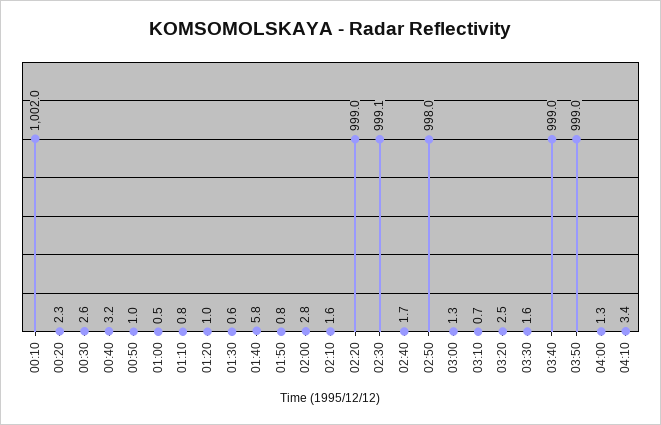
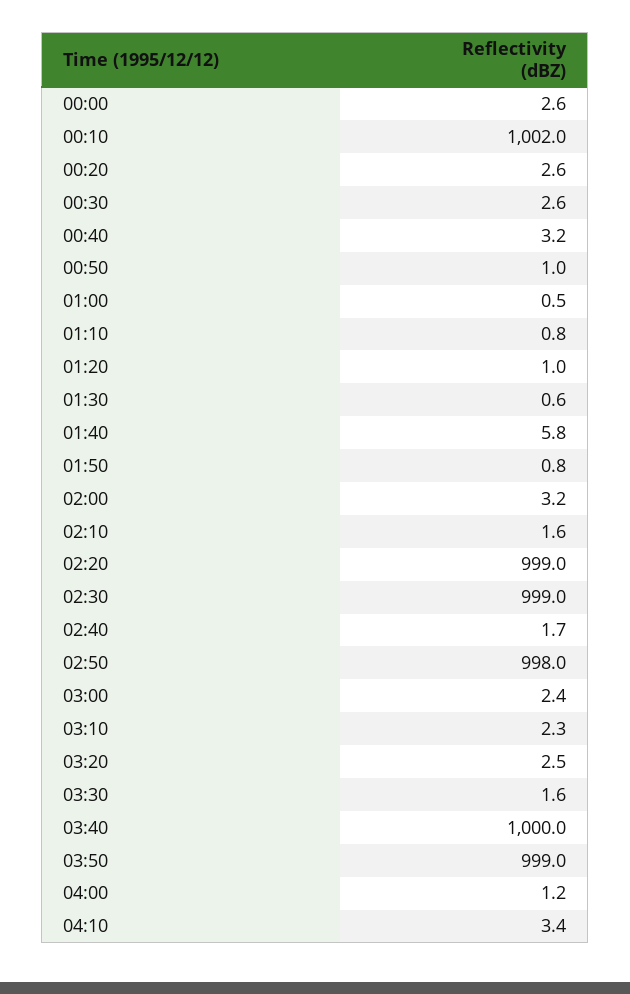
  {
    "00:10": 1002,
-   "00:20": 2.3,
+   "00:20": 2.6,
    "00:30": 2.6,
    "00:40": 3.2,
    "00:50": 1,
    "01:00": 0.5,
    "01:10": 0.8,
    "01:20": 1,
    "01:30": 0.6,
    "01:40": 5.8,
    "01:50": 0.8,
-   "02:00": 2.8,
+   "02:00": 3.2,
    "02:10": 1.6,
    "02:20": 999,
-   "02:30": 999.1,
+   "02:30": 999,
    "02:40": 1.7,
    "02:50": 998,
-   "03:00": 1.3,
+   "03:00": 2.4,
-   "03:10": 0.7,
+   "03:10": 2.3,
    "03:20": 2.5,
    "03:30": 1.6,
-   "03:40": 999,
+   "03:40": 1000,
    "03:50": 999,
-   "04:00": 1.3,
+   "04:00": 1.2,
-   "04:10": 3.4
+   "04:10": 3.4,
+   "00:00": 2.6
  }

